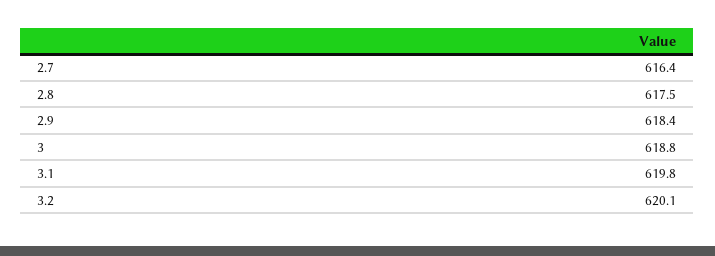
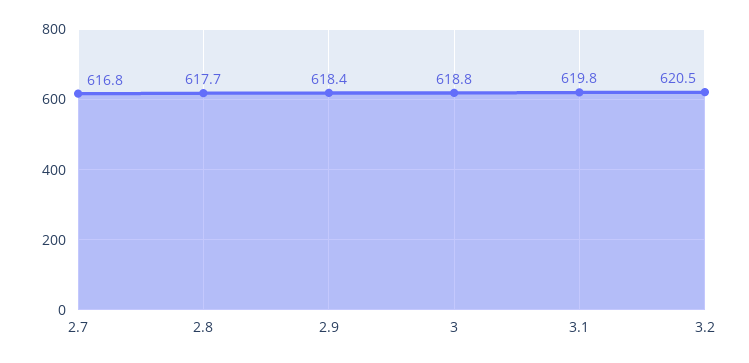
  {
-   "2.7": 616.4,
+   "2.7": 616.8,
-   "2.8": 617.5,
+   "2.8": 617.7,
    "2.9": 618.4,
    "3": 618.8,
    "3.1": 619.8,
-   "3.2": 620.1
+   "3.2": 620.5
  }

